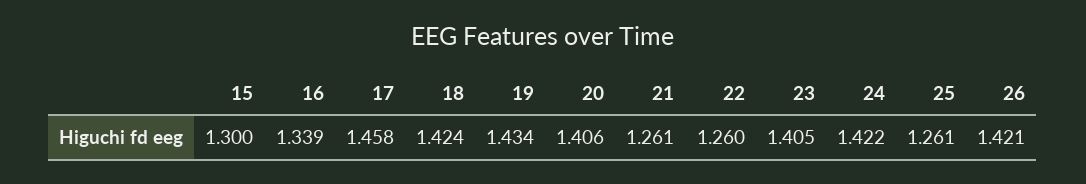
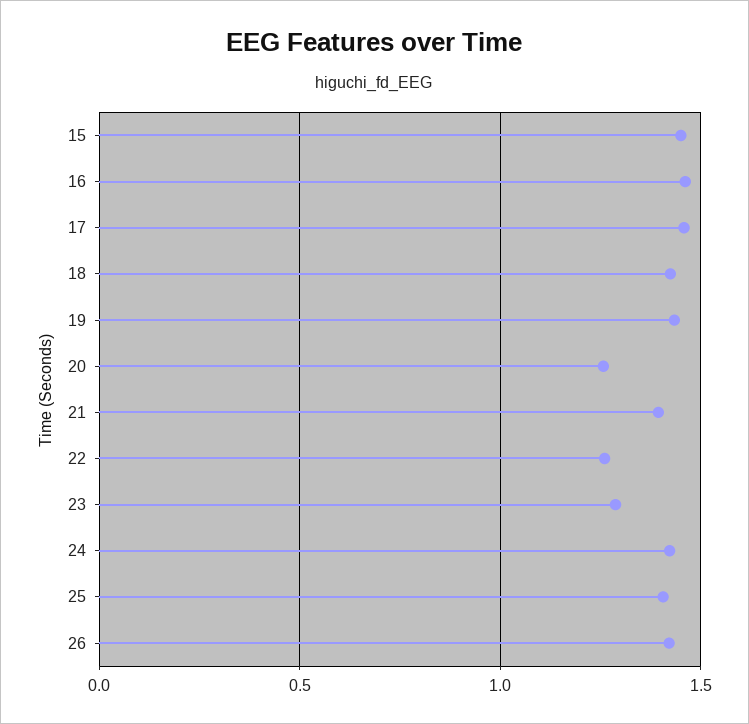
  {
-   "15": 1.3,
+   "15": 1.45,
-   "16": 1.339,
+   "16": 1.45,
    "17": 1.458,
    "18": 1.424,
    "19": 1.434,
-   "20": 1.406,
+   "20": 1.25,
-   "21": 1.261,
+   "21": 1.4,
    "22": 1.26,
-   "23": 1.405,
+   "23": 1.3,
    "24": 1.422,
-   "25": 1.261,
+   "25": 1.4,
    "26": 1.421
  }

